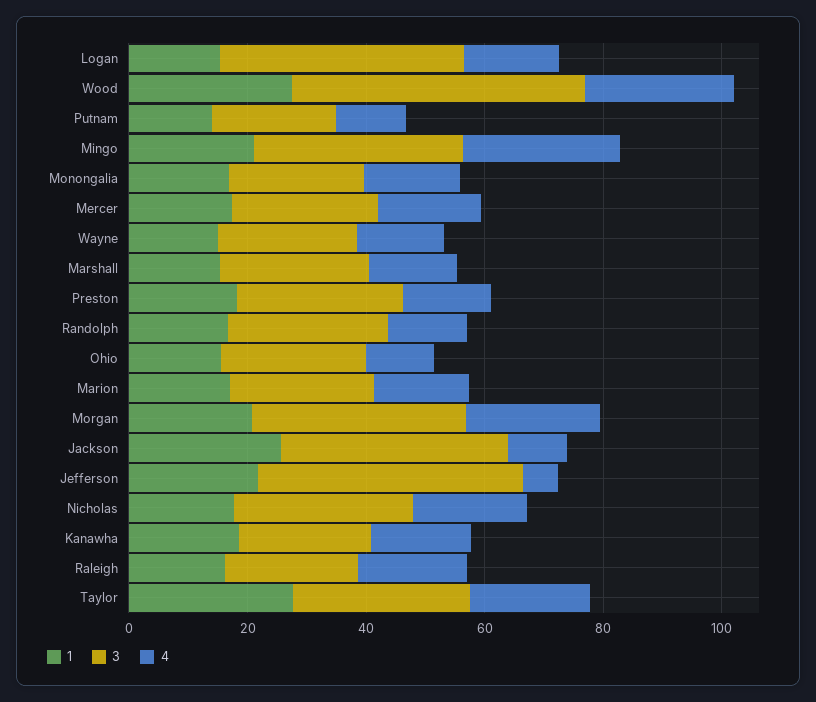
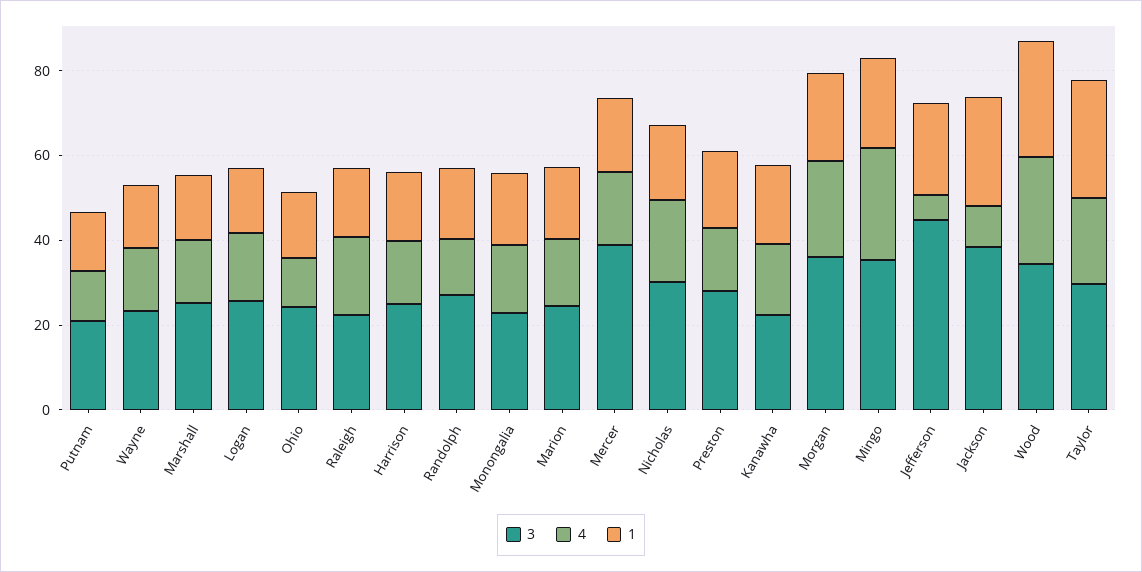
  {
    "1": {
      "Logan": 15,
      "Wood": 30,
      "Putnam": 15,
      "Mingo": 20,
      "Monongalia": 15,
      "Mercer": 15,
      "Wayne": 15,
      "Marshall": 15,
      "Preston": 20,
      "Randolph": 15,
      "Ohio": 15,
      "Marion": 15,
      "Morgan": 20,
      "Jackson": 25,
      "Jefferson": 20,
      "Nicholas": 20,
      "Kanawha": 20,
      "Raleigh": 15,
-     "Taylor": 30
+     "Taylor": 30,
+     "Harrison": 15
    },
    "3": {
-     "Logan": 40,
+     "Logan": 25,
-     "Wood": 50,
+     "Wood": 35,
      "Putnam": 20,
      "Mingo": 35,
      "Monongalia": 25,
-     "Mercer": 25,
+     "Mercer": 40,
      "Wayne": 25,
      "Marshall": 25,
      "Preston": 30,
      "Randolph": 25,
      "Ohio": 25,
      "Marion": 25,
      "Morgan": 35,
      "Jackson": 40,
      "Jefferson": 45,
      "Nicholas": 30,
      "Kanawha": 20,
      "Raleigh": 20,
-     "Taylor": 30
+     "Taylor": 30,
+     "Harrison": 25
    },
    "4": {
      "Logan": 15,
      "Wood": 25,
      "Putnam": 10,
      "Mingo": 25,
      "Monongalia": 15,
      "Mercer": 15,
      "Wayne": 15,
      "Marshall": 15,
      "Preston": 15,
      "Randolph": 15,
      "Ohio": 10,
      "Marion": 15,
      "Morgan": 25,
      "Jackson": 10,
      "Jefferson": 5,
      "Nicholas": 20,
      "Kanawha": 15,
      "Raleigh": 20,
-     "Taylor": 20
+     "Taylor": 20,
+     "Harrison": 15
    }
  }

